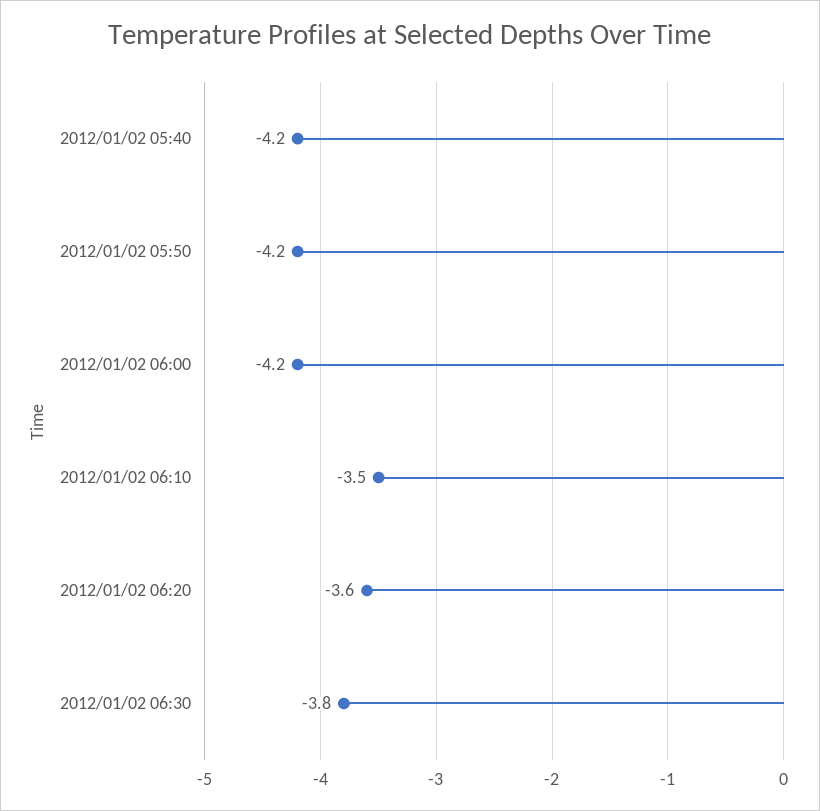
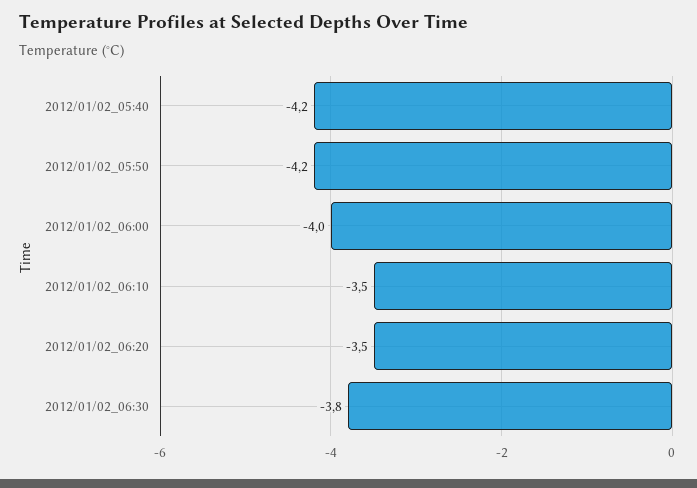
  {
    "2012/01/02 05:40": -4.2,
    "2012/01/02 05:50": -4.2,
-   "2012/01/02 06:00": -4.2,
+   "2012/01/02 06:00": -4,
    "2012/01/02 06:10": -3.5,
-   "2012/01/02 06:20": -3.6,
+   "2012/01/02 06:20": -3.5,
    "2012/01/02 06:30": -3.8
  }

